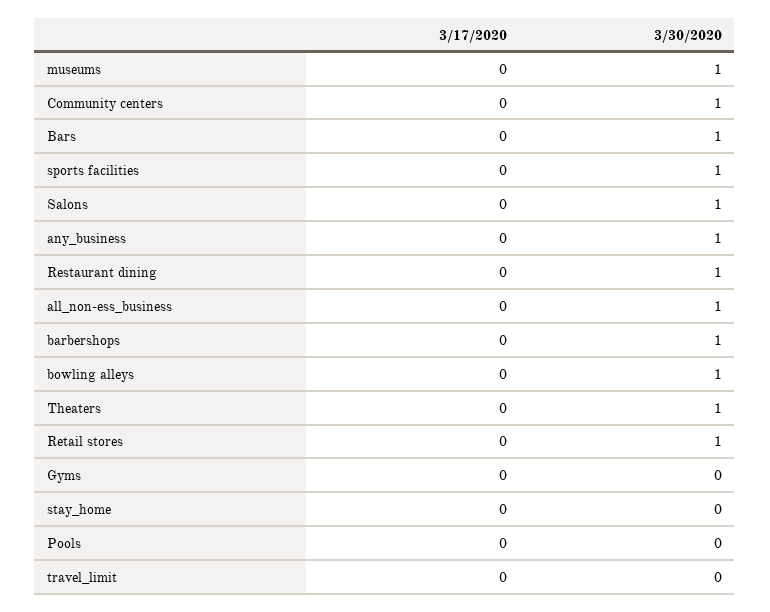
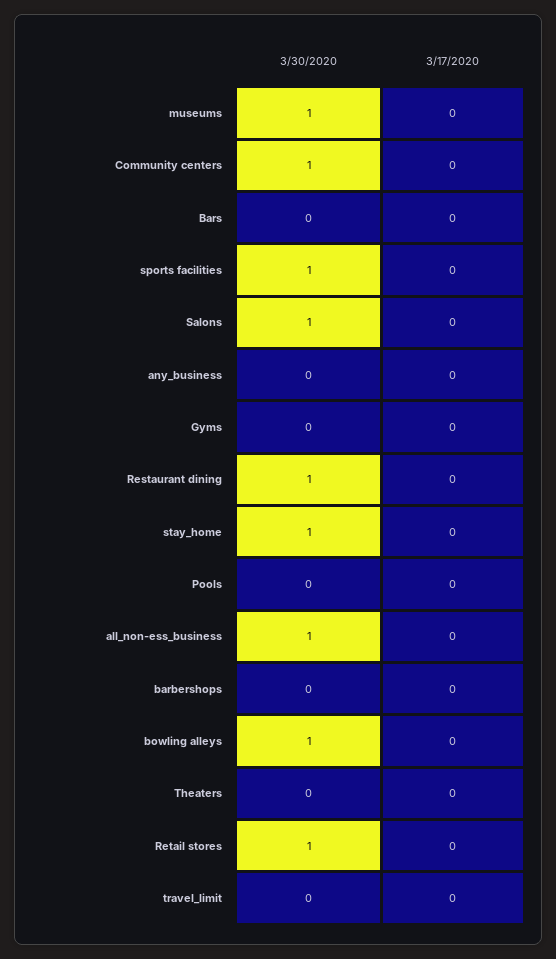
  {
    "3/17/2020": {
      "museums": 0,
      "Community centers": 0,
      "Bars": 0,
      "sports facilities": 0,
      "Salons": 0,
      "any_business": 0,
      "Restaurant dining": 0,
      "all_non-ess_business": 0,
      "barbershops": 0,
      "bowling alleys": 0,
      "Theaters": 0,
      "Retail stores": 0,
      "Gyms": 0,
      "stay_home": 0,
      "Pools": 0,
      "travel_limit": 0
    },
    "3/30/2020": {
      "museums": 1,
      "Community centers": 1,
-     "Bars": 1,
+     "Bars": 0,
      "sports facilities": 1,
      "Salons": 1,
-     "any_business": 1,
+     "any_business": 0,
      "Restaurant dining": 1,
      "all_non-ess_business": 1,
-     "barbershops": 1,
+     "barbershops": 0,
      "bowling alleys": 1,
-     "Theaters": 1,
+     "Theaters": 0,
      "Retail stores": 1,
      "Gyms": 0,
-     "stay_home": 0,
+     "stay_home": 1,
      "Pools": 0,
      "travel_limit": 0
    }
  }

